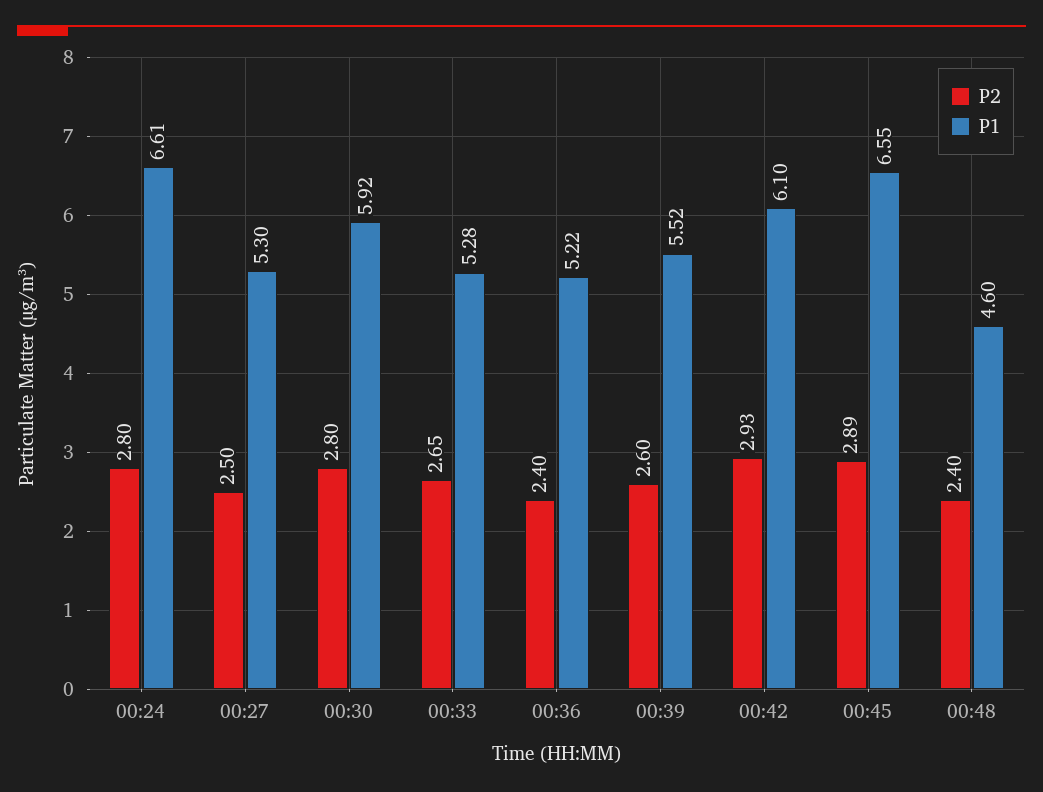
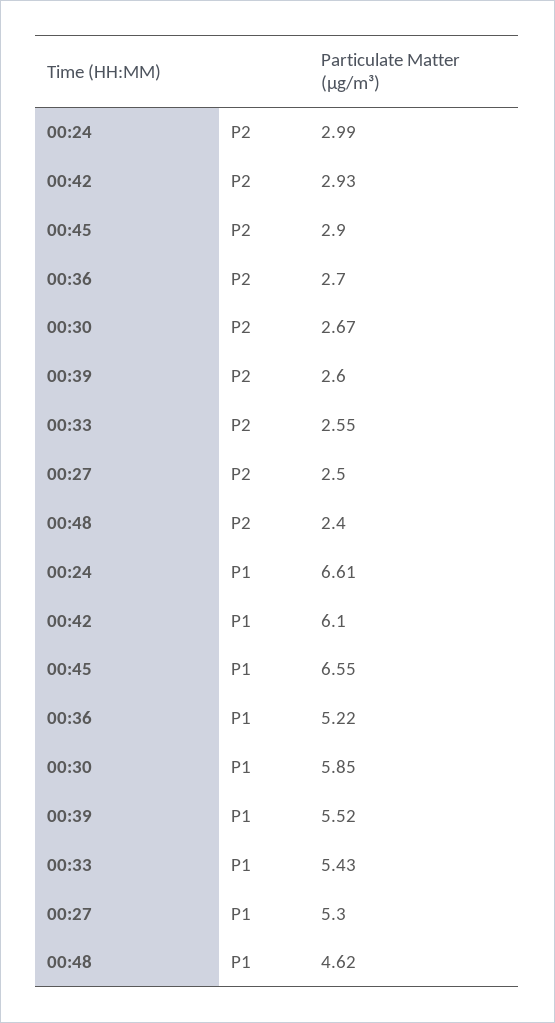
  {
    "P2": {
-     "00:24": 2.8,
+     "00:24": 2.99,
      "00:27": 2.5,
-     "00:30": 2.8,
+     "00:30": 2.67,
-     "00:33": 2.65,
+     "00:33": 2.55,
-     "00:36": 2.4,
+     "00:36": 2.7,
      "00:39": 2.6,
      "00:42": 2.93,
-     "00:45": 2.89,
+     "00:45": 2.9,
      "00:48": 2.4
    },
    "P1": {
      "00:24": 6.61,
      "00:27": 5.3,
-     "00:30": 5.92,
+     "00:30": 5.85,
-     "00:33": 5.28,
+     "00:33": 5.43,
      "00:36": 5.22,
      "00:39": 5.52,
      "00:42": 6.1,
      "00:45": 6.55,
-     "00:48": 4.6
+     "00:48": 4.62
    }
  }

